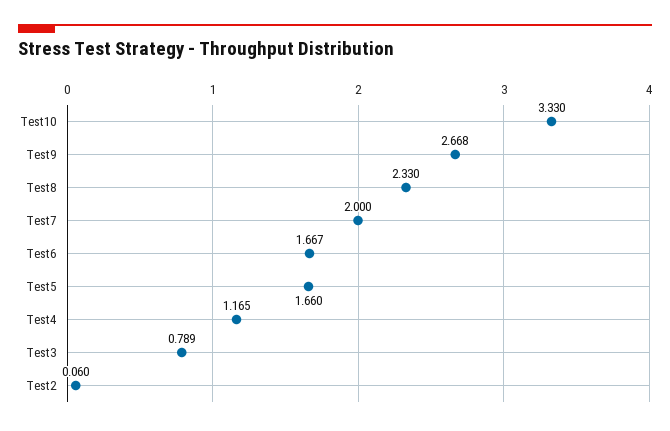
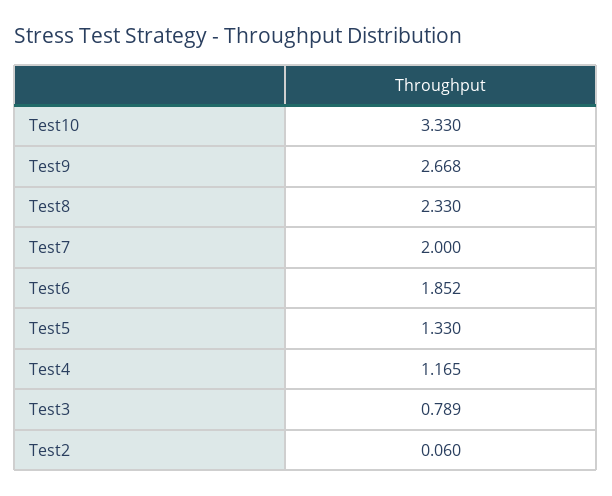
  {
    "Test10": 3.33,
    "Test9": 2.668,
    "Test8": 2.33,
    "Test7": 2,
-   "Test6": 1.667,
+   "Test6": 1.852,
-   "Test5": 1.66,
+   "Test5": 1.33,
    "Test4": 1.165,
    "Test3": 0.789,
    "Test2": 0.06
  }

